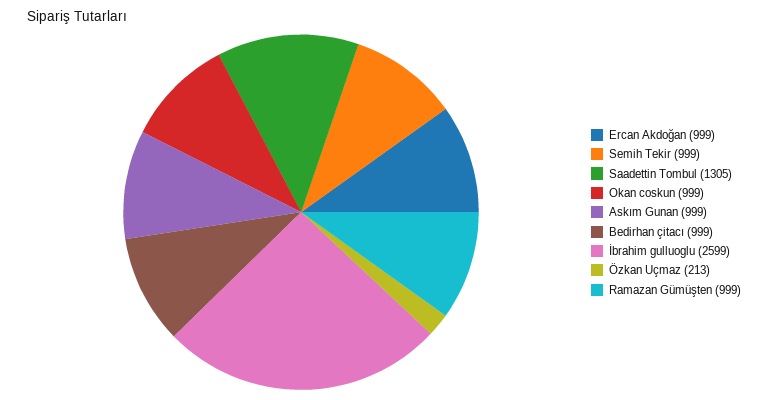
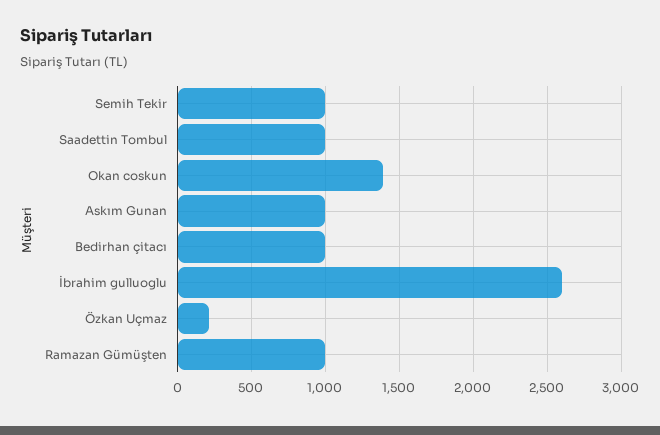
  {
-   "Ercan Akdoğan": 999,
    "Semih Tekir": 999,
-   "Saadettin Tombul": 1305,
+   "Saadettin Tombul": 1000,
-   "Okan coskun": 999,
+   "Okan coskun": 1400,
    "Askım Gunan": 999,
    "Bedirhan çitacı": 999,
    "İbrahim gulluoglu": 2599,
    "Özkan Uçmaz": 213,
    "Ramazan Gümüşten": 999
  }

